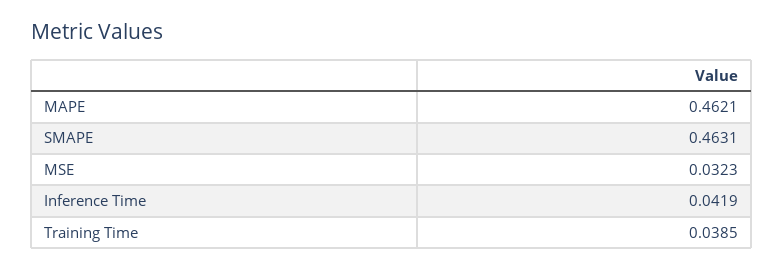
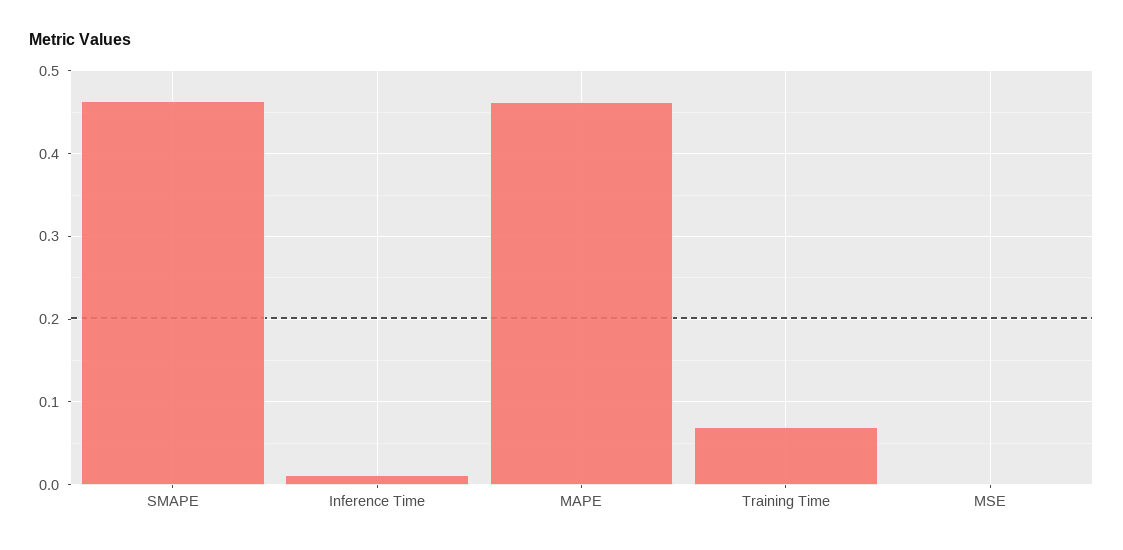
  {
    "MAPE": 0.4621,
    "SMAPE": 0.4631,
-   "MSE": 0.0323,
+   "MSE": 0,
-   "Inference Time": 0.0419,
+   "Inference Time": 0.01,
-   "Training Time": 0.0385
+   "Training Time": 0.07
  }

